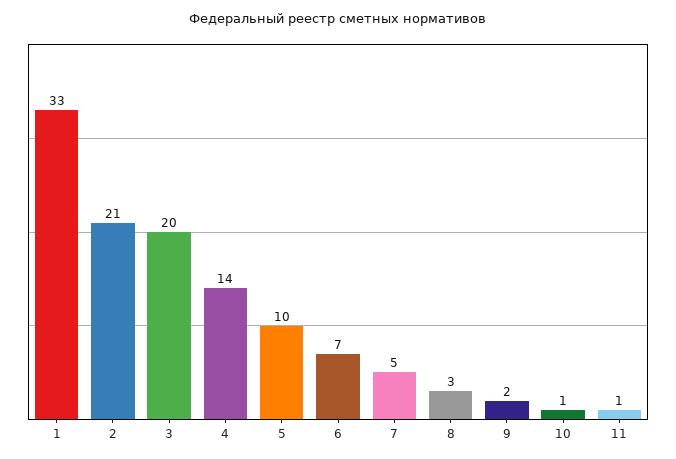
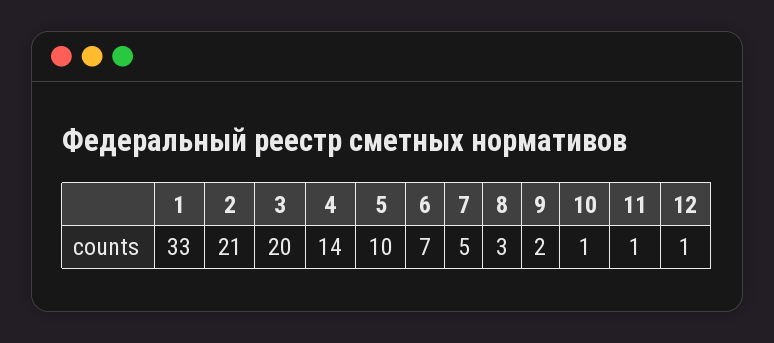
  {
    "1": 33,
    "2": 21,
    "3": 20,
    "4": 14,
    "5": 10,
    "6": 7,
    "7": 5,
    "8": 3,
    "9": 2,
    "10": 1,
-   "11": 1
+   "11": 1,
+   "12": 1
  }

